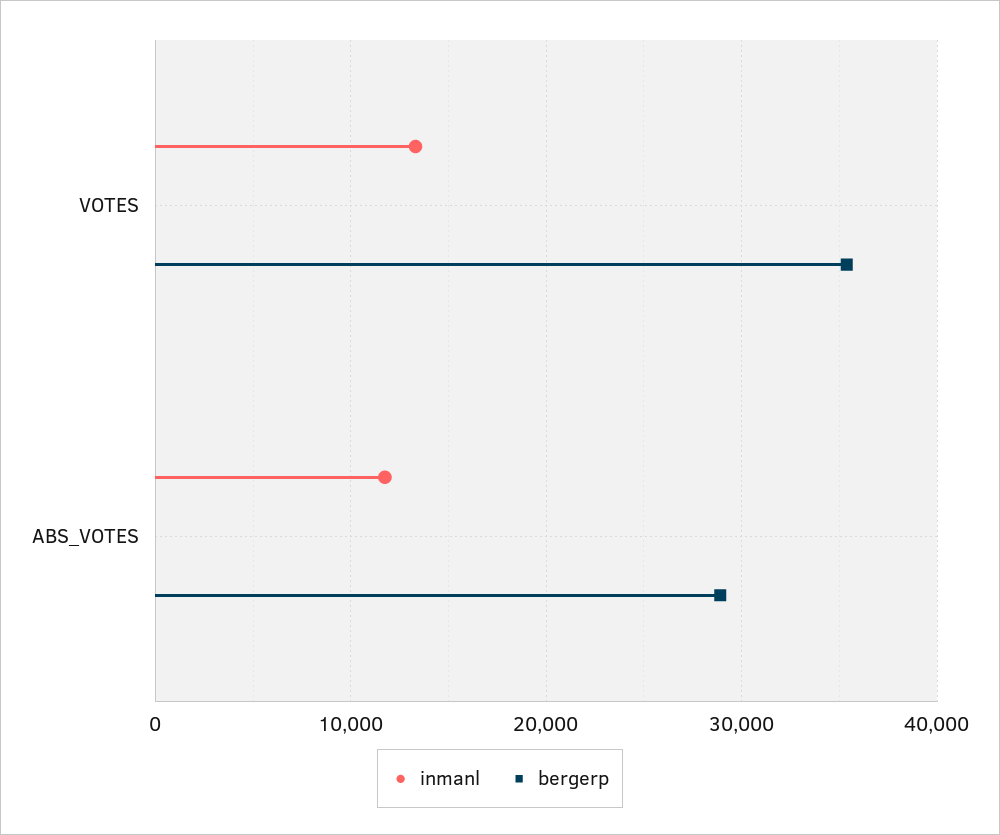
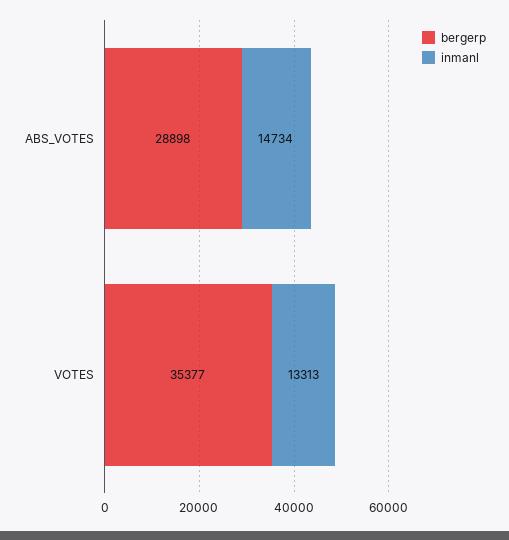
  {
    "inmanl": {
      "VOTES": 13313,
-     "ABS_VOTES": 12000
+     "ABS_VOTES": 14734
    },
    "bergerp": {
      "VOTES": 35377,
      "ABS_VOTES": 28898
    }
  }

